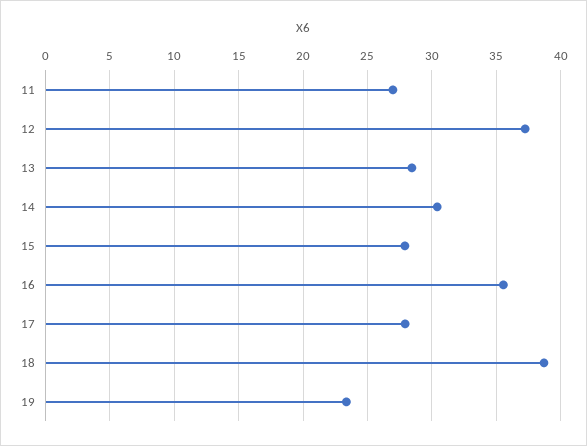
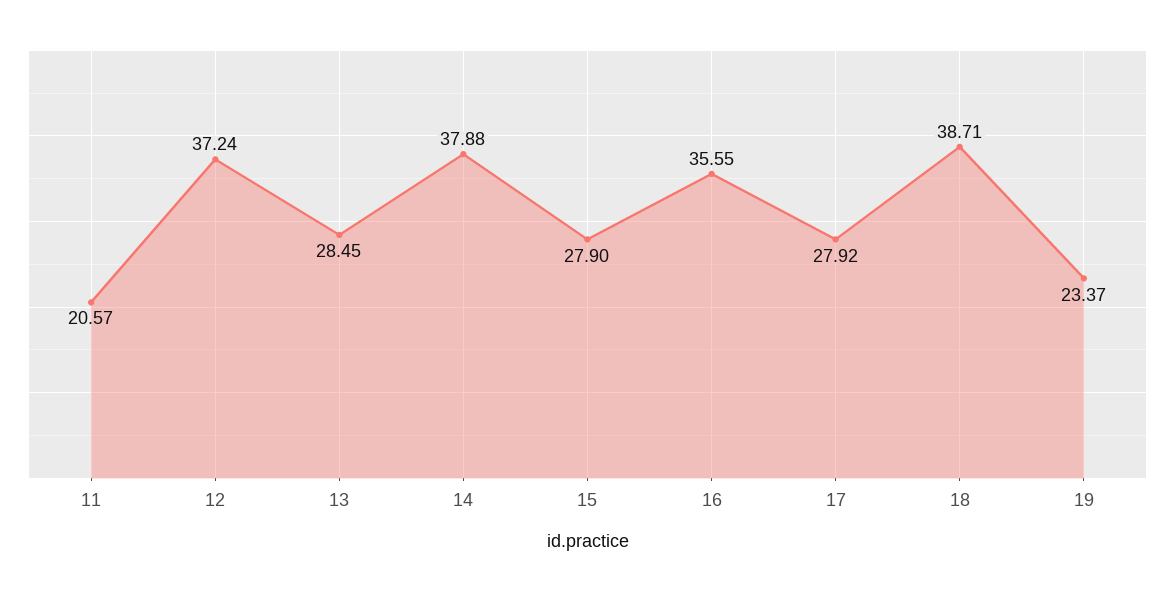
  {
-   "11": 27,
+   "11": 20.57,
    "12": 37.24,
    "13": 28.45,
-   "14": 30.5,
+   "14": 37.88,
    "15": 27.9,
    "16": 35.55,
    "17": 27.92,
    "18": 38.71,
    "19": 23.37
  }

